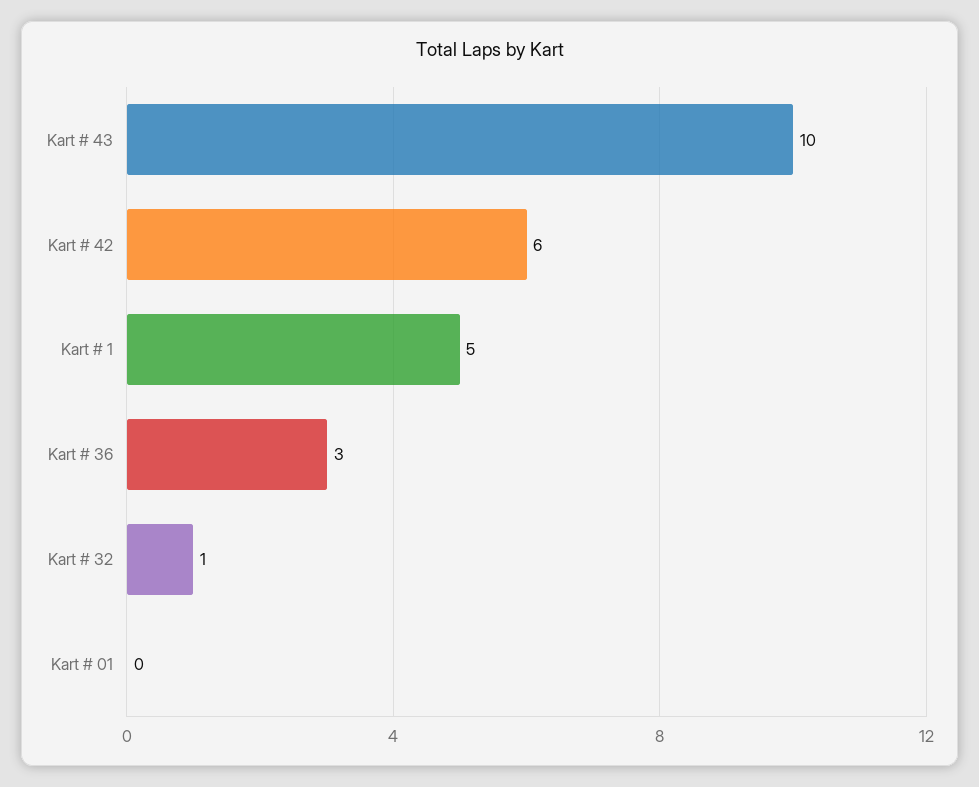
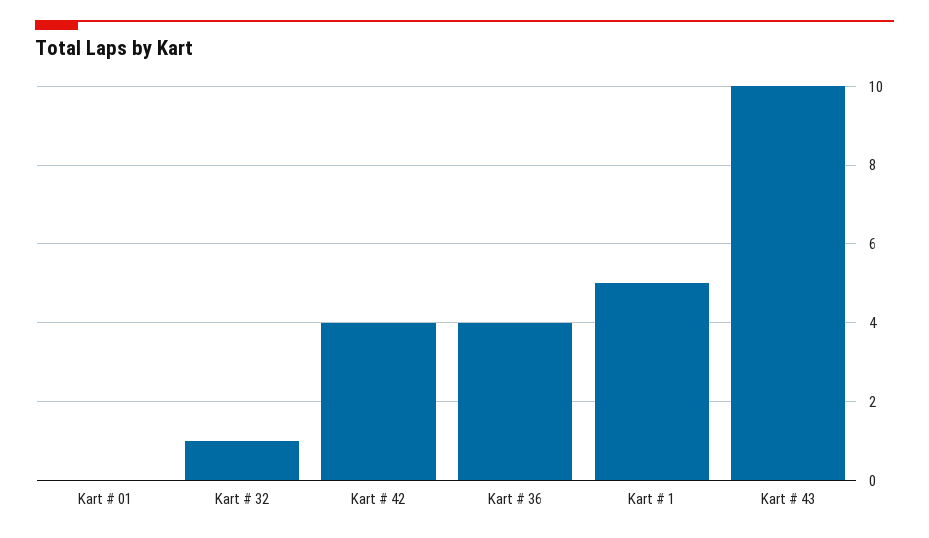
  {
    "Kart # 43": 10,
-   "Kart # 42": 6,
+   "Kart # 42": 4,
    "Kart # 1": 5,
-   "Kart # 36": 3,
+   "Kart # 36": 4,
    "Kart # 32": 1,
    "Kart # 01": 0
  }

